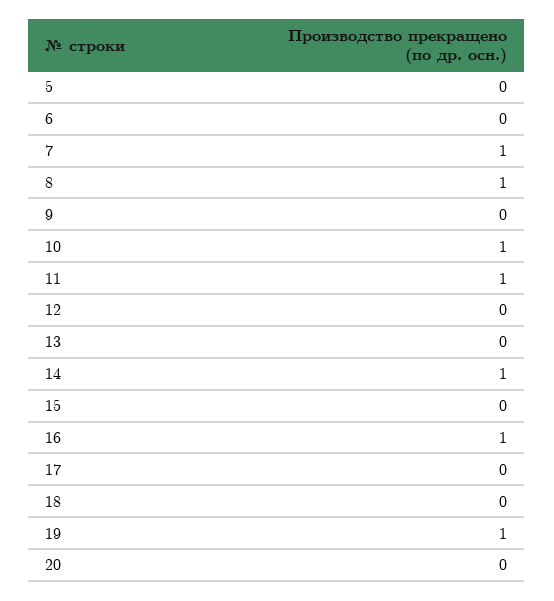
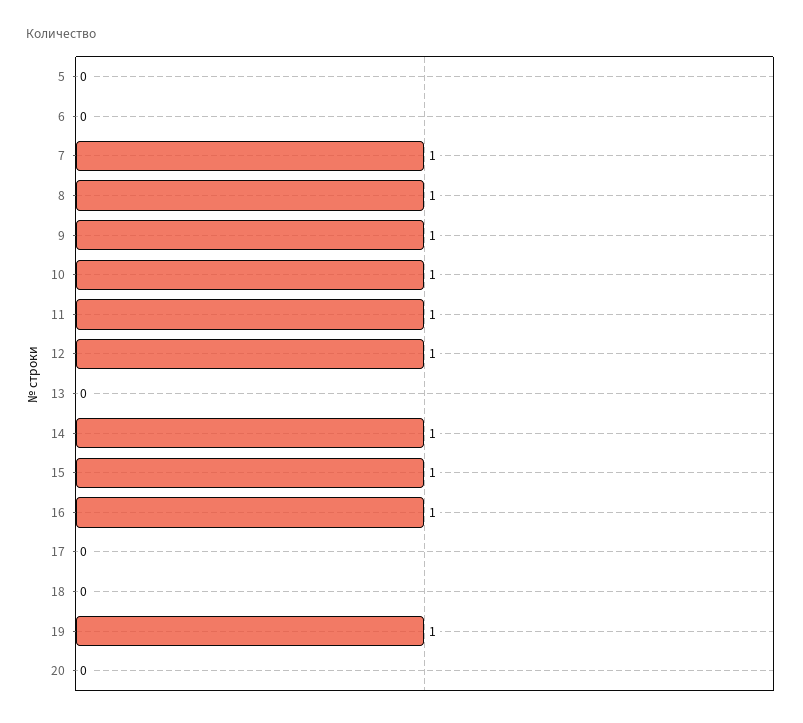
  {
    "5": 0,
    "6": 0,
    "7": 1,
    "8": 1,
-   "9": 0,
+   "9": 1,
    "10": 1,
    "11": 1,
-   "12": 0,
+   "12": 1,
    "13": 0,
    "14": 1,
-   "15": 0,
+   "15": 1,
    "16": 1,
    "17": 0,
    "18": 0,
    "19": 1,
    "20": 0
  }

